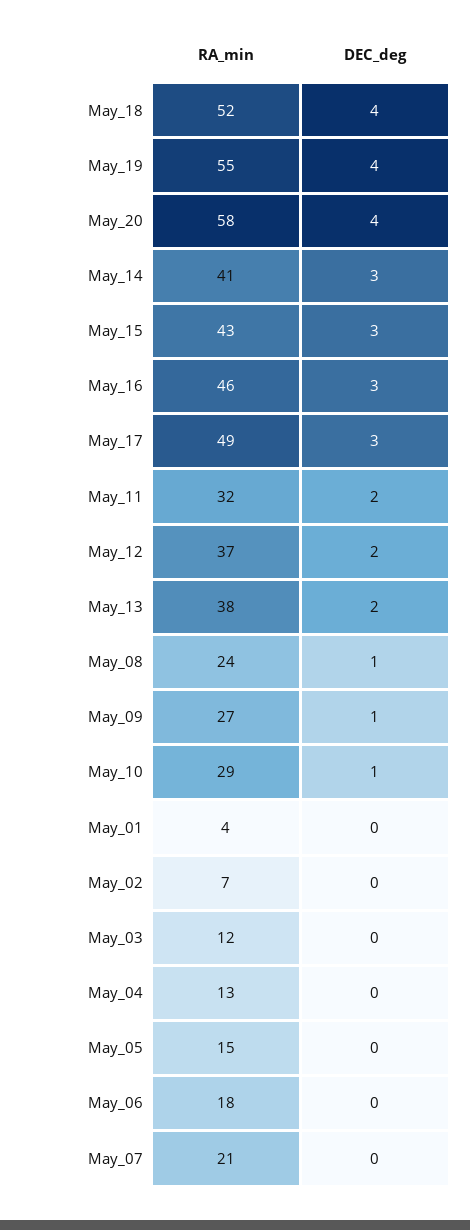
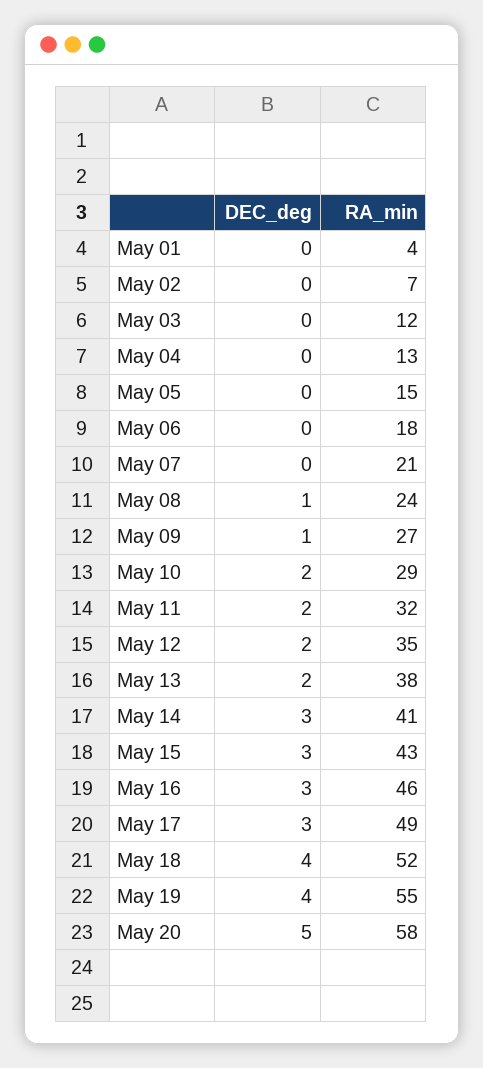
  {
    "RA_min": {
      "May_18": 52,
      "May_19": 55,
      "May_20": 58,
      "May_14": 41,
      "May_15": 43,
      "May_16": 46,
      "May_17": 49,
      "May_11": 32,
-     "May_12": 37,
+     "May_12": 35,
      "May_13": 38,
      "May_08": 24,
      "May_09": 27,
      "May_10": 29,
      "May_01": 4,
      "May_02": 7,
      "May_03": 12,
      "May_04": 13,
      "May_05": 15,
      "May_06": 18,
      "May_07": 21
    },
    "DEC_deg": {
      "May_18": 4,
      "May_19": 4,
-     "May_20": 4,
+     "May_20": 5,
      "May_14": 3,
      "May_15": 3,
      "May_16": 3,
      "May_17": 3,
      "May_11": 2,
      "May_12": 2,
      "May_13": 2,
      "May_08": 1,
      "May_09": 1,
-     "May_10": 1,
+     "May_10": 2,
      "May_01": 0,
      "May_02": 0,
      "May_03": 0,
      "May_04": 0,
      "May_05": 0,
      "May_06": 0,
      "May_07": 0
    }
  }

